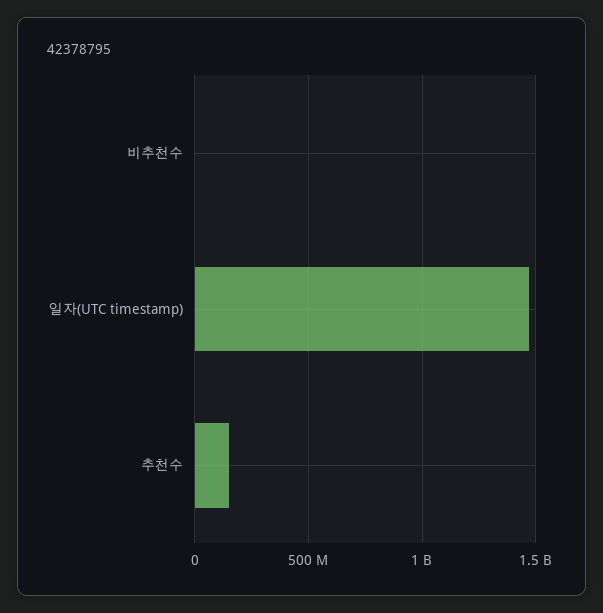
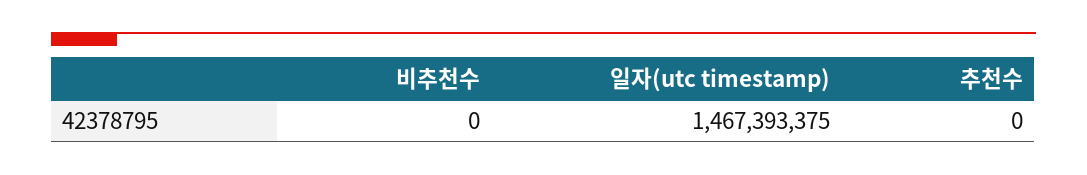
  {
    "비추천수": 0,
    "일자(UTC timestamp)": 1467393375,
-   "추천수": 150000000
+   "추천수": 0
  }

